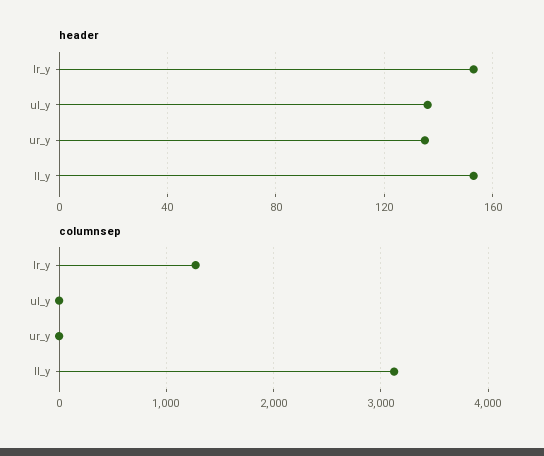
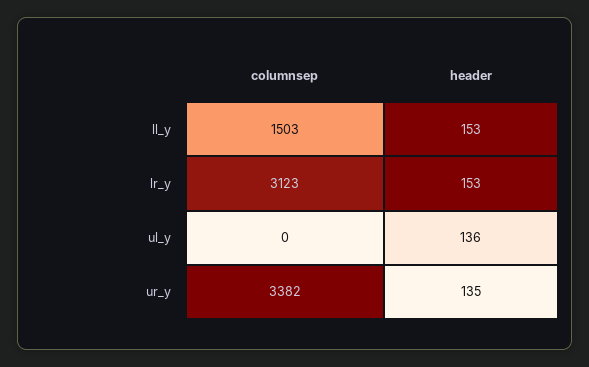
  {
    "header": {
      "lr_y": 153,
      "ul_y": 136,
      "ur_y": 135,
      "ll_y": 153
    },
    "columnsep": {
-     "lr_y": 1300,
+     "lr_y": 3123,
      "ul_y": 0,
-     "ur_y": 0,
+     "ur_y": 3382,
-     "ll_y": 3100
+     "ll_y": 1503
    }
  }

